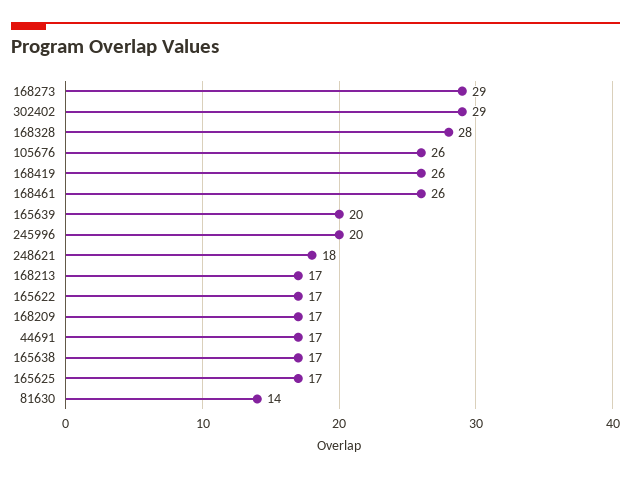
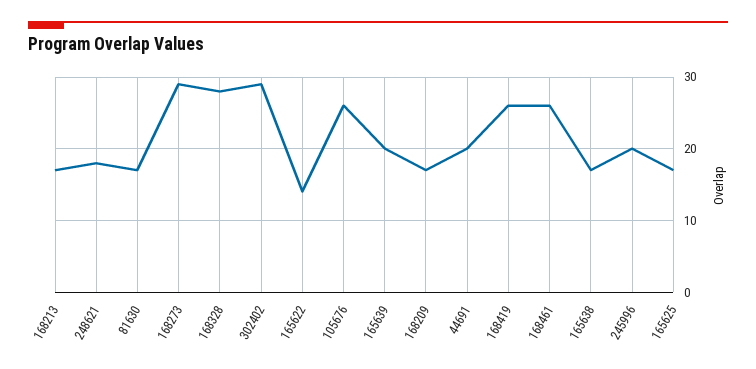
  {
    "168273": 29,
    "302402": 29,
    "168328": 28,
    "105676": 26,
    "168419": 26,
    "168461": 26,
    "165639": 20,
    "245996": 20,
    "248621": 18,
    "168213": 17,
-   "165622": 17,
+   "165622": 14,
    "168209": 17,
-   "44691": 17,
+   "44691": 20,
    "165638": 17,
    "165625": 17,
-   "81630": 14
+   "81630": 17
  }

